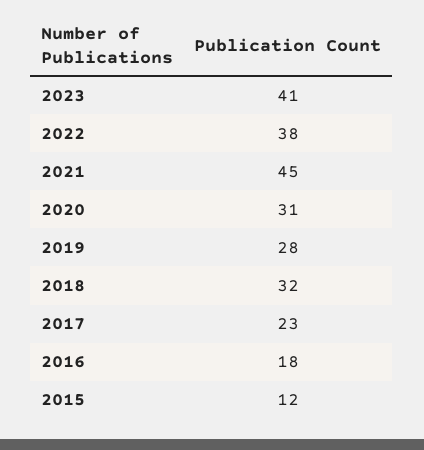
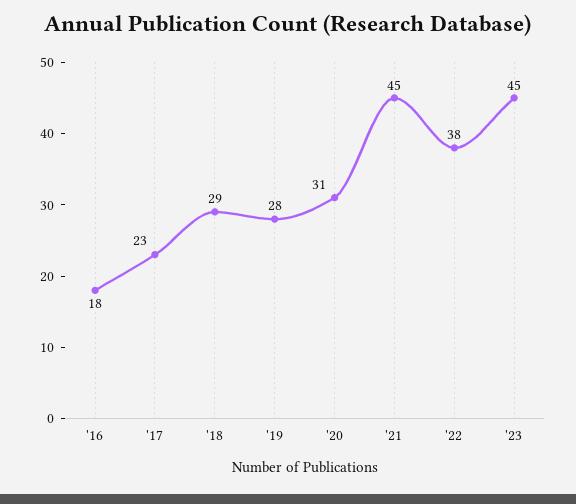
  {
-   "2023": 41,
+   "2023": 45,
    "2022": 38,
    "2021": 45,
    "2020": 31,
    "2019": 28,
-   "2018": 32,
+   "2018": 29,
    "2017": 23,
-   "2016": 18,
+   "2016": 18
-   "2015": 12
  }

